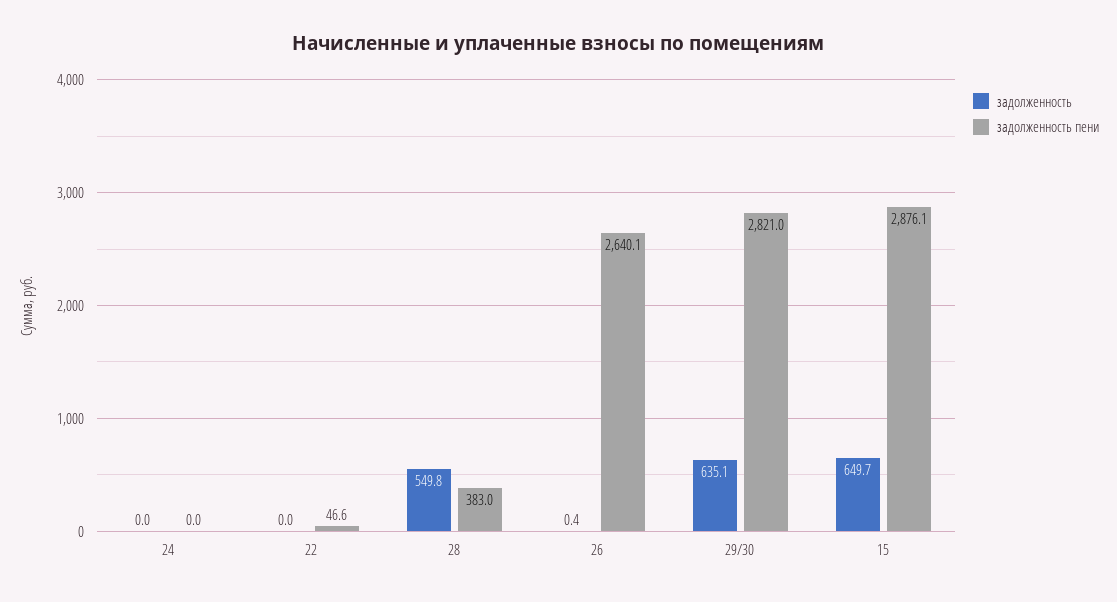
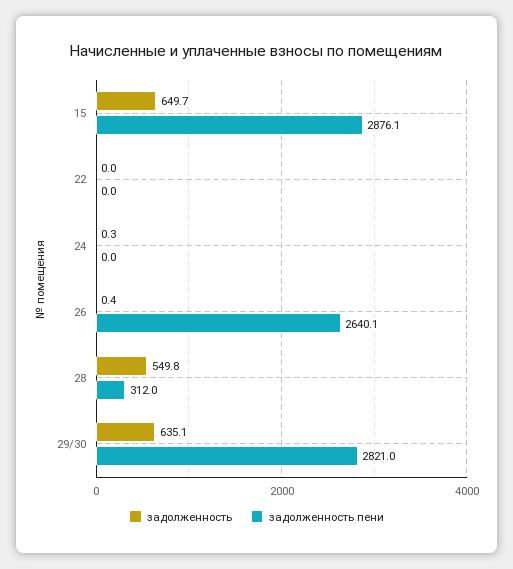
  {
    "задолженность": {
-     "24": 0,
+     "24": 0.3,
      "22": 0,
      "28": 549.8,
      "26": 0.4,
      "29/30": 635.1,
      "15": 649.7
    },
    "задолженность пени": {
      "24": 0,
-     "22": 46.6,
+     "22": 0,
-     "28": 383,
+     "28": 312,
      "26": 2640.1,
      "29/30": 2821,
      "15": 2876.1
    }
  }

